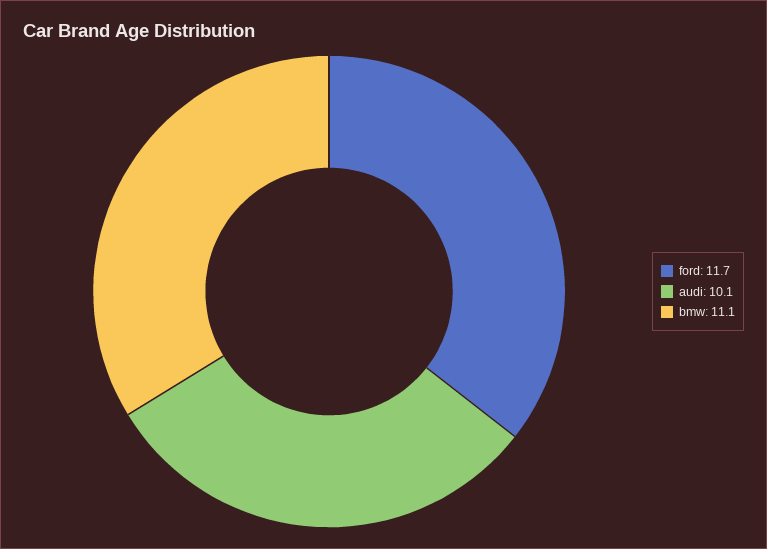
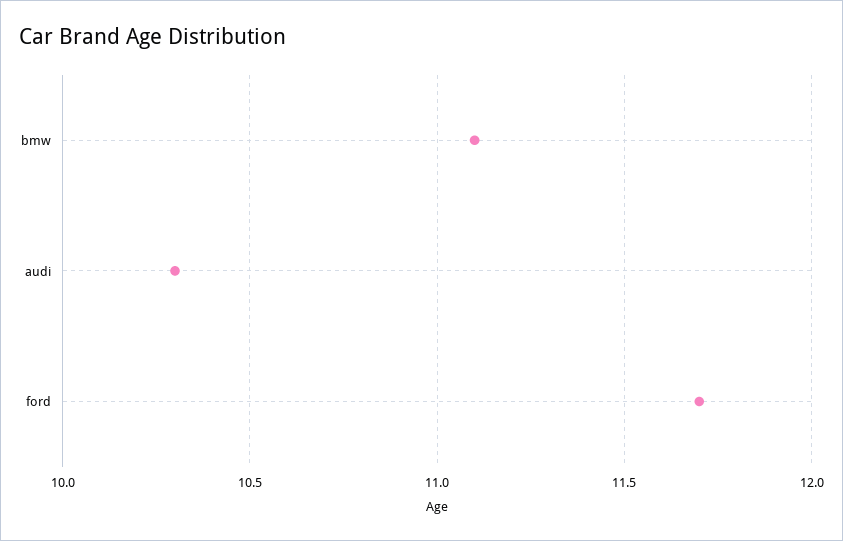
  {
    "ford": 11.7,
-   "audi": 10.1,
+   "audi": 10.3,
    "bmw": 11.1
  }

